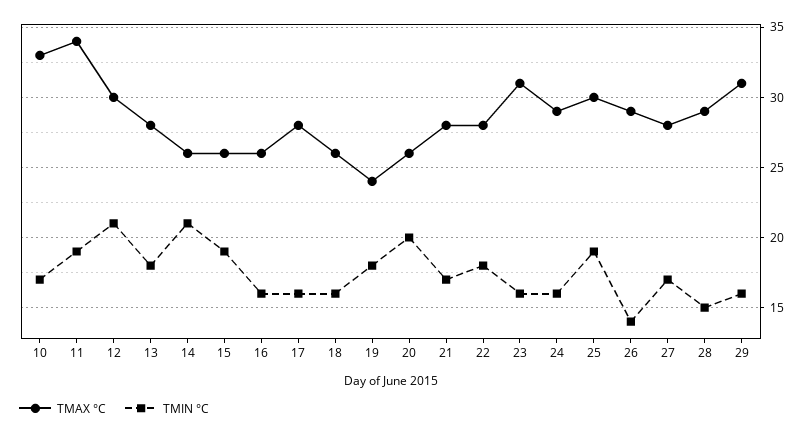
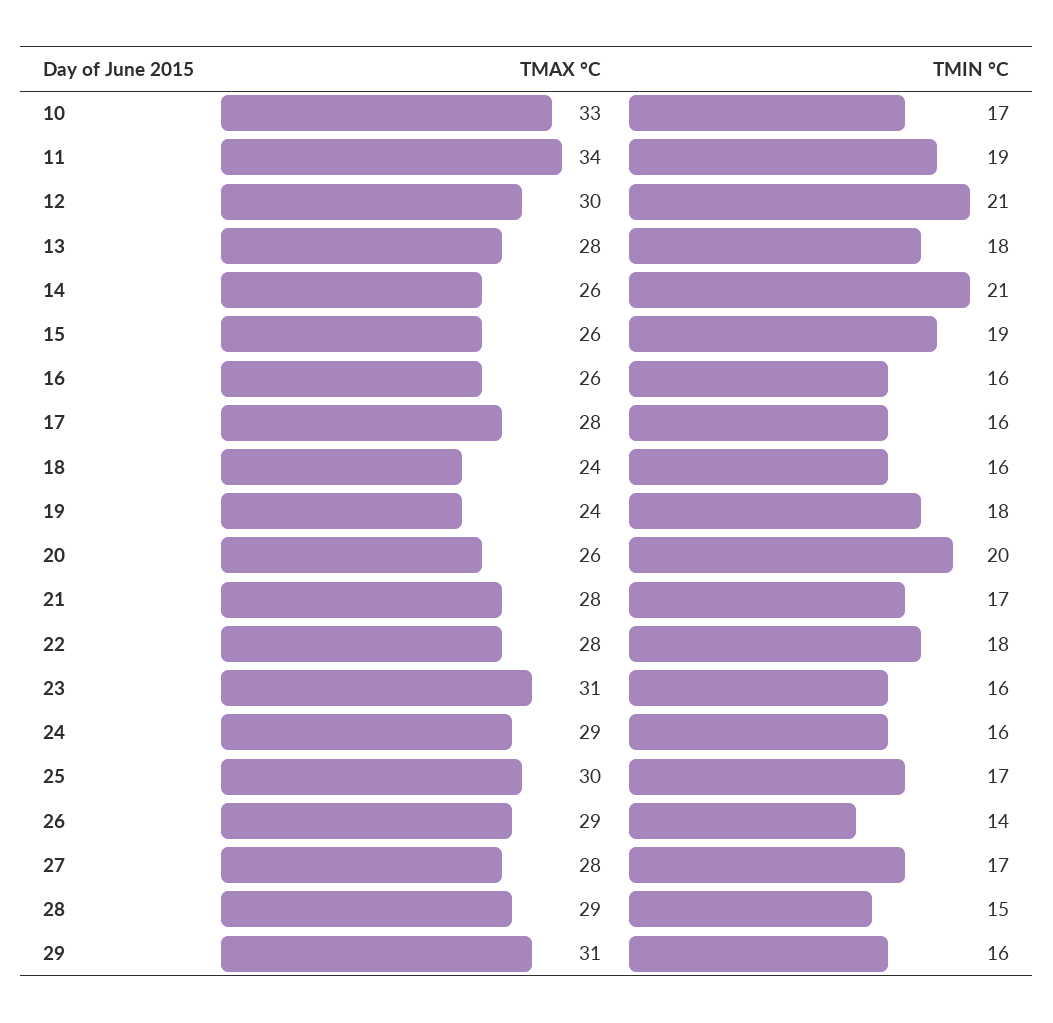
  {
    "TMAX °C": {
      "10": 33,
      "11": 34,
      "12": 30,
      "13": 28,
      "14": 26,
      "15": 26,
      "16": 26,
      "17": 28,
-     "18": 26,
+     "18": 24,
      "19": 24,
      "20": 26,
      "21": 28,
      "22": 28,
      "23": 31,
      "24": 29,
      "25": 30,
      "26": 29,
      "27": 28,
      "28": 29,
      "29": 31
    },
    "TMIN °C": {
      "10": 17,
      "11": 19,
      "12": 21,
      "13": 18,
      "14": 21,
      "15": 19,
      "16": 16,
      "17": 16,
      "18": 16,
      "19": 18,
      "20": 20,
      "21": 17,
      "22": 18,
      "23": 16,
      "24": 16,
-     "25": 19,
+     "25": 17,
      "26": 14,
      "27": 17,
      "28": 15,
      "29": 16
    }
  }

